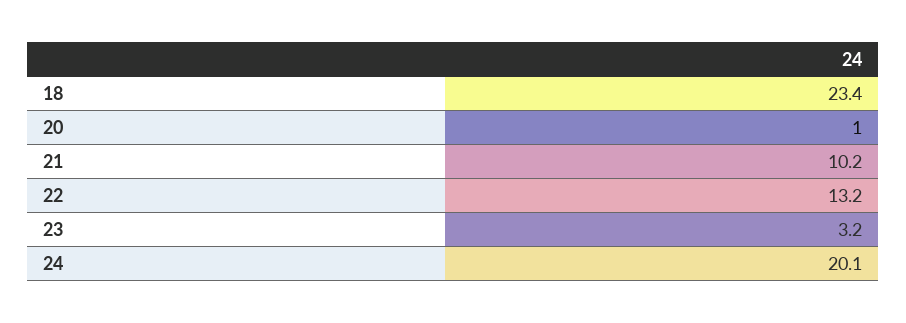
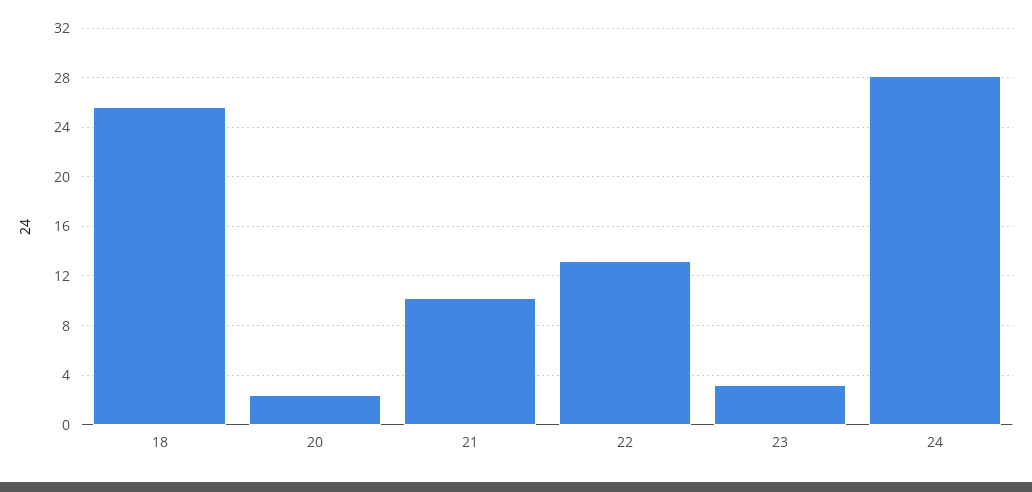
  {
-   "18": 23.4,
+   "18": 25.5,
-   "20": 1,
+   "20": 2.5,
    "21": 10.2,
    "22": 13.2,
    "23": 3.2,
-   "24": 20.1
+   "24": 28
  }

